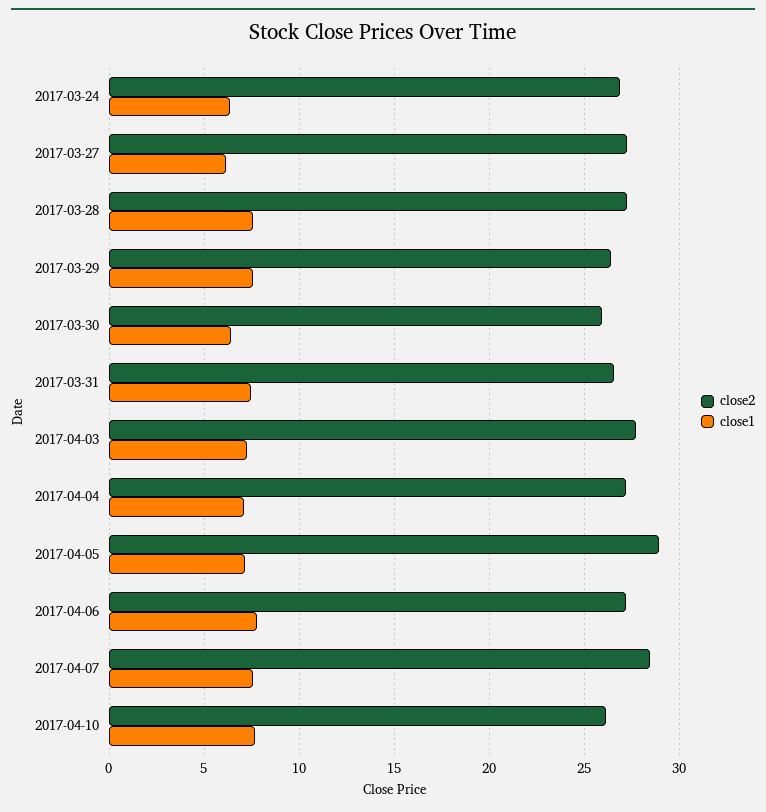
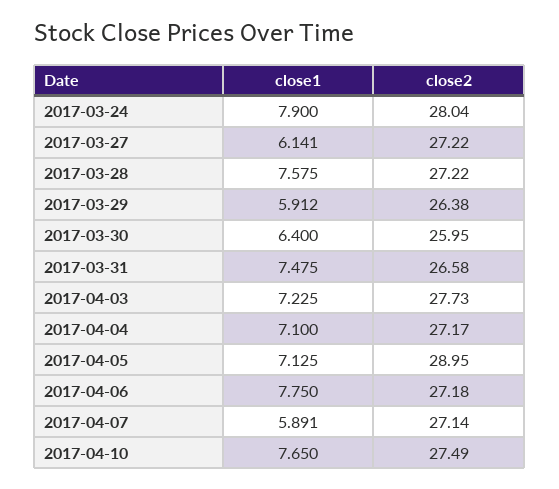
  {
    "close2": {
-     "2017-03-24": 27,
+     "2017-03-24": 28.04,
      "2017-03-27": 27.22,
      "2017-03-28": 27.22,
      "2017-03-29": 26.38,
      "2017-03-30": 25.95,
      "2017-03-31": 26.58,
      "2017-04-03": 27.73,
      "2017-04-04": 27.17,
      "2017-04-05": 28.95,
      "2017-04-06": 27.18,
-     "2017-04-07": 28.5,
+     "2017-04-07": 27.14,
-     "2017-04-10": 26
+     "2017-04-10": 27.49
    },
    "close1": {
-     "2017-03-24": 6.5,
+     "2017-03-24": 7.9,
      "2017-03-27": 6.141,
      "2017-03-28": 7.575,
-     "2017-03-29": 7.5,
+     "2017-03-29": 5.912,
      "2017-03-30": 6.4,
      "2017-03-31": 7.475,
      "2017-04-03": 7.225,
      "2017-04-04": 7.1,
      "2017-04-05": 7.125,
      "2017-04-06": 7.75,
-     "2017-04-07": 7.5,
+     "2017-04-07": 5.891,
      "2017-04-10": 7.65
    }
  }

